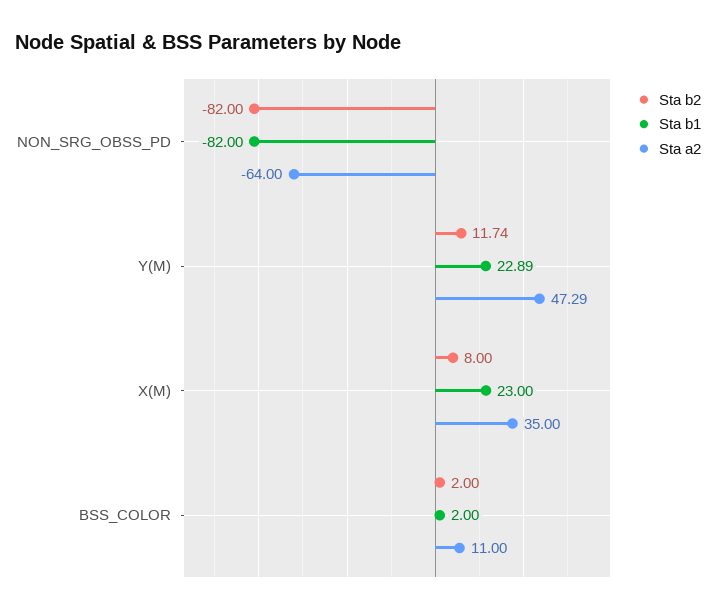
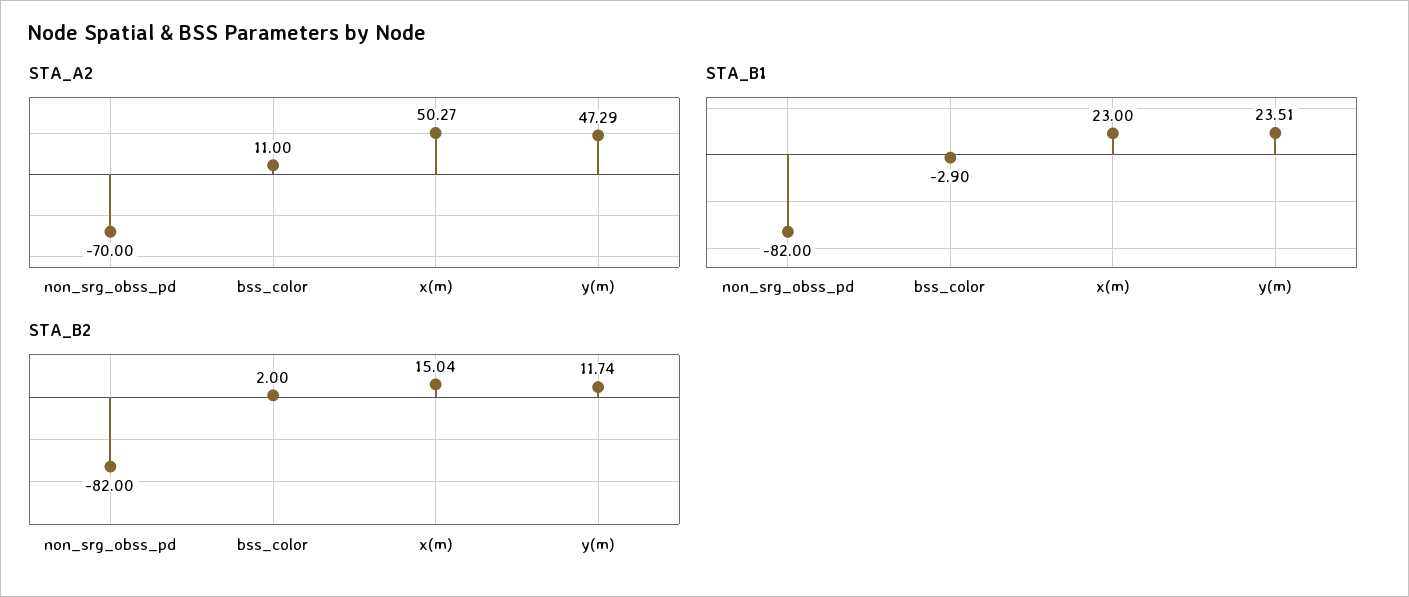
  {
    "Sta b2": {
      "NON_SRG_OBSS_PD": -82,
      "Y(M)": 11.74,
-     "X(M)": 8,
+     "X(M)": 15.04,
      "BSS_COLOR": 2
    },
    "Sta b1": {
      "NON_SRG_OBSS_PD": -82,
-     "Y(M)": 22.89,
+     "Y(M)": 23.51,
      "X(M)": 23,
-     "BSS_COLOR": 2
+     "BSS_COLOR": -2.9
    },
    "Sta a2": {
-     "NON_SRG_OBSS_PD": -64,
+     "NON_SRG_OBSS_PD": -70,
      "Y(M)": 47.29,
-     "X(M)": 35,
+     "X(M)": 50.27,
      "BSS_COLOR": 11
    }
  }

